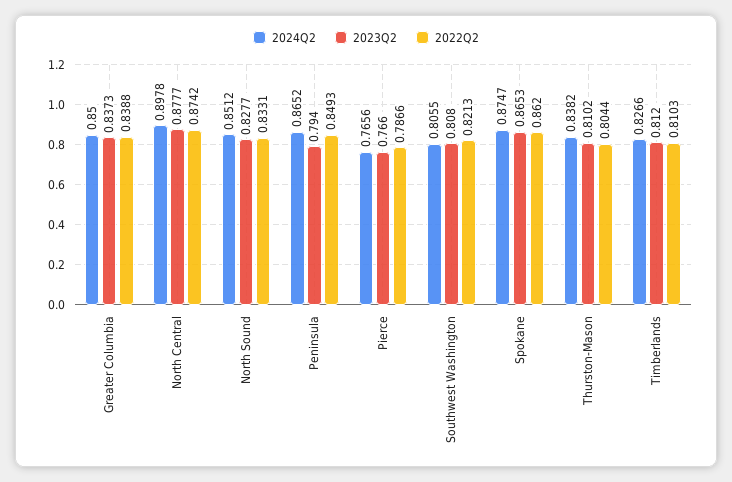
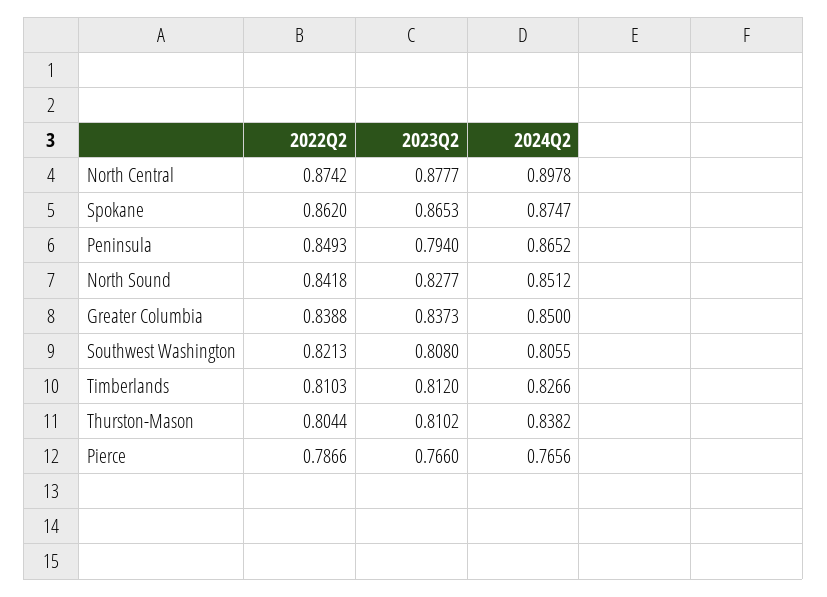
  {
    "2024Q2": {
      "Greater Columbia": 0.85,
      "North Central": 0.8978,
      "North Sound": 0.8512,
      "Peninsula": 0.8652,
      "Pierce": 0.7656,
      "Southwest Washington": 0.8055,
      "Spokane": 0.8747,
      "Thurston-Mason": 0.8382,
      "Timberlands": 0.8266
    },
    "2023Q2": {
      "Greater Columbia": 0.8373,
      "North Central": 0.8777,
      "North Sound": 0.8277,
      "Peninsula": 0.794,
      "Pierce": 0.766,
      "Southwest Washington": 0.808,
      "Spokane": 0.8653,
      "Thurston-Mason": 0.8102,
      "Timberlands": 0.812
    },
    "2022Q2": {
      "Greater Columbia": 0.8388,
      "North Central": 0.8742,
-     "North Sound": 0.8331,
+     "North Sound": 0.8418,
      "Peninsula": 0.8493,
      "Pierce": 0.7866,
      "Southwest Washington": 0.8213,
      "Spokane": 0.862,
      "Thurston-Mason": 0.8044,
      "Timberlands": 0.8103
    }
  }

